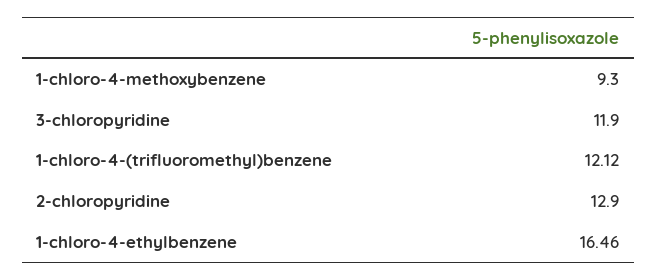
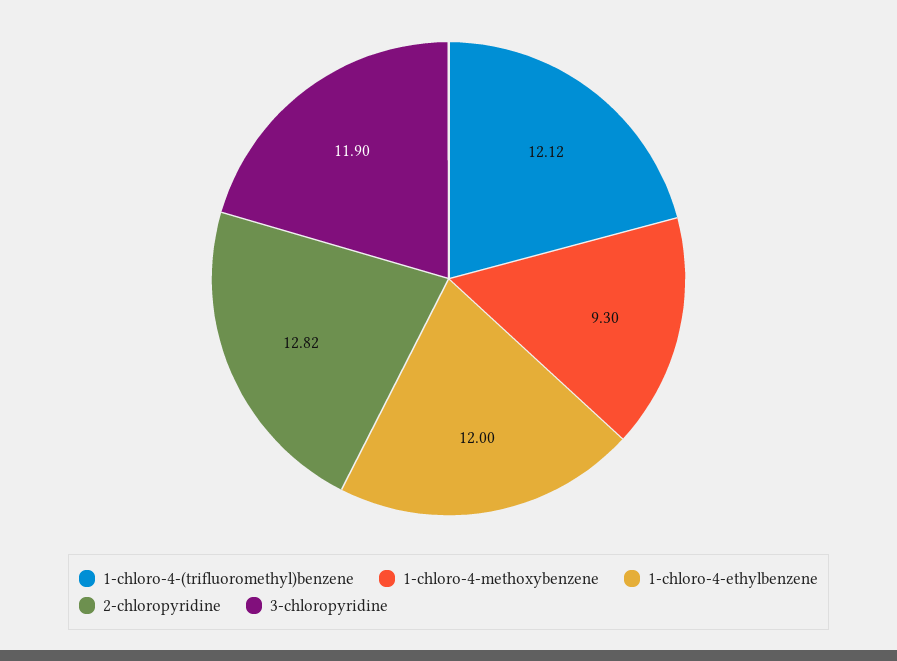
  {
    "1-chloro-4-methoxybenzene": 9.3,
    "3-chloropyridine": 11.9,
    "1-chloro-4-(trifluoromethyl)benzene": 12.12,
-   "2-chloropyridine": 12.9,
+   "2-chloropyridine": 12.82,
-   "1-chloro-4-ethylbenzene": 16.46
+   "1-chloro-4-ethylbenzene": 12
  }

